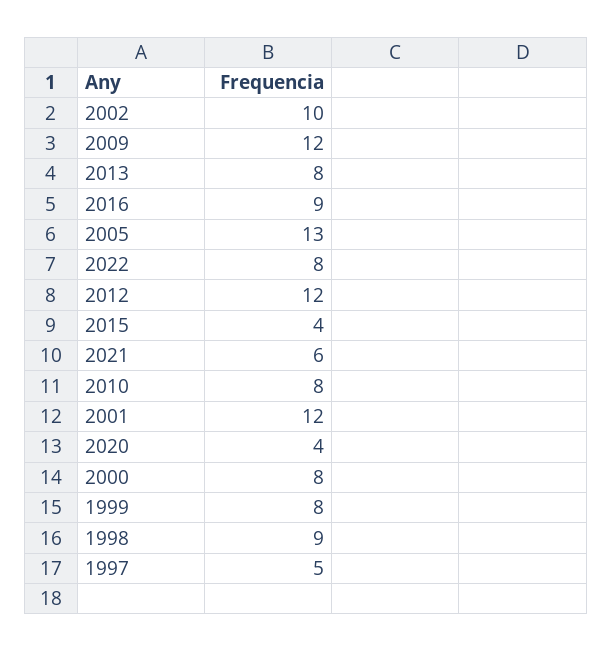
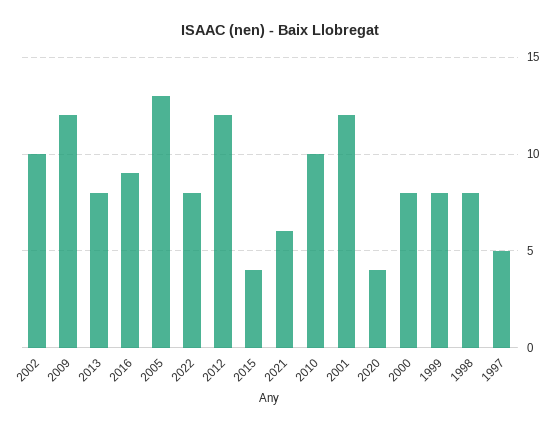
  {
    "2002": 10,
    "2009": 12,
    "2013": 8,
    "2016": 9,
    "2005": 13,
    "2022": 8,
    "2012": 12,
    "2015": 4,
    "2021": 6,
-   "2010": 8,
+   "2010": 10,
    "2001": 12,
    "2020": 4,
    "2000": 8,
    "1999": 8,
-   "1998": 9,
+   "1998": 8,
    "1997": 5
  }

